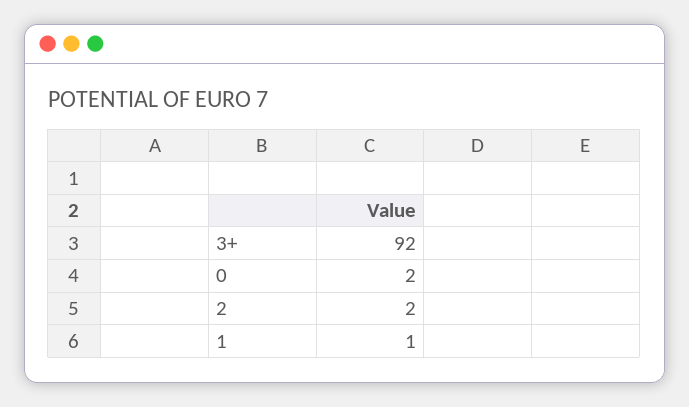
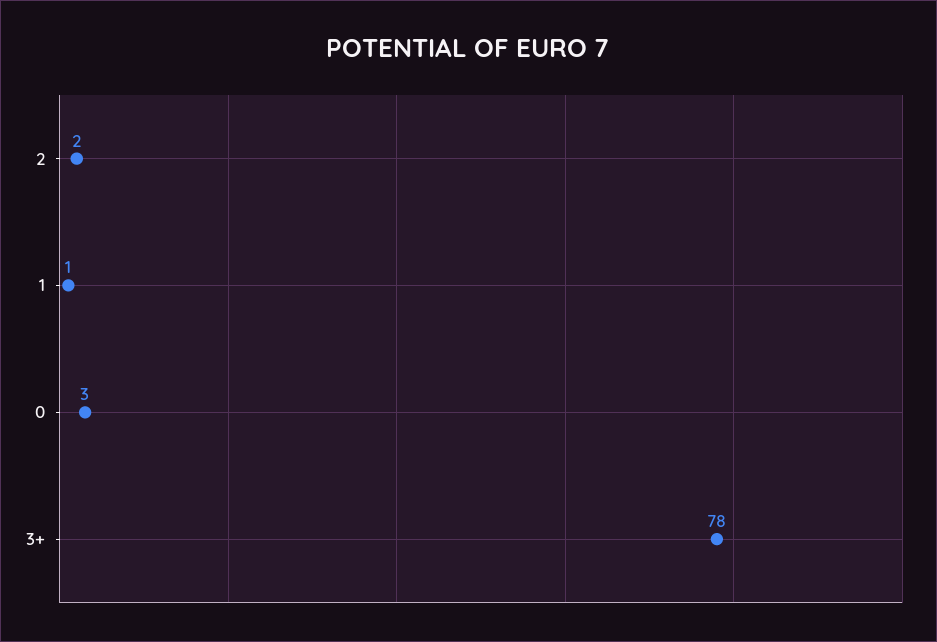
  {
-   "3+": 92,
+   "3+": 78,
-   "0": 2,
+   "0": 3,
    "2": 2,
    "1": 1
  }

